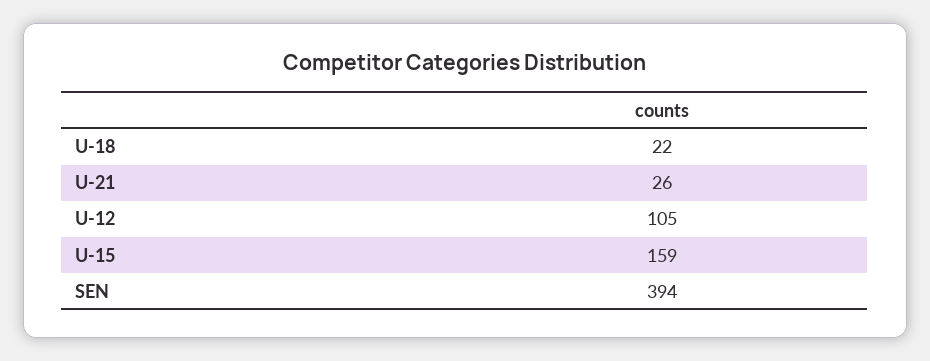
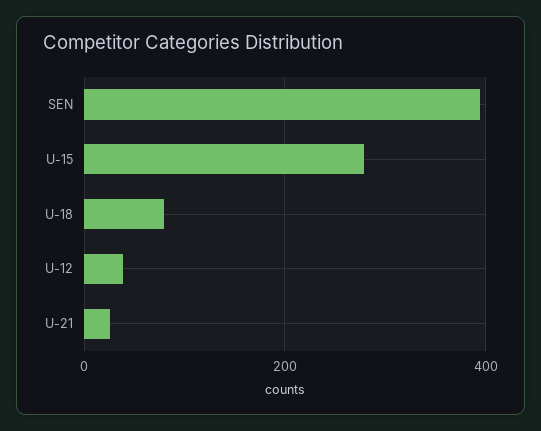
  {
-   "U-18": 22,
+   "U-18": 80,
    "U-21": 26,
-   "U-12": 105,
+   "U-12": 40,
-   "U-15": 159,
+   "U-15": 280,
    "SEN": 394
  }

